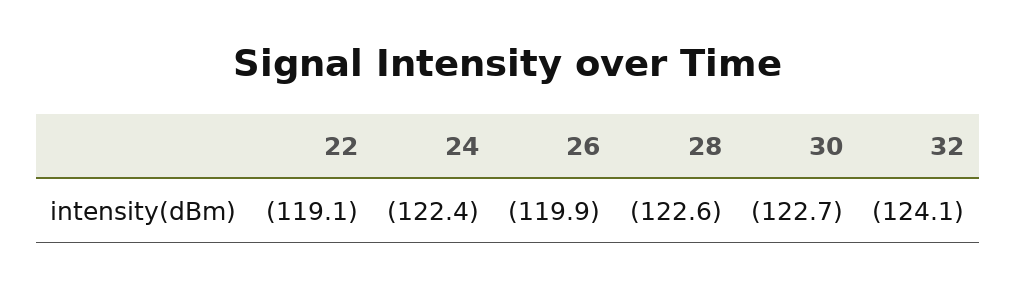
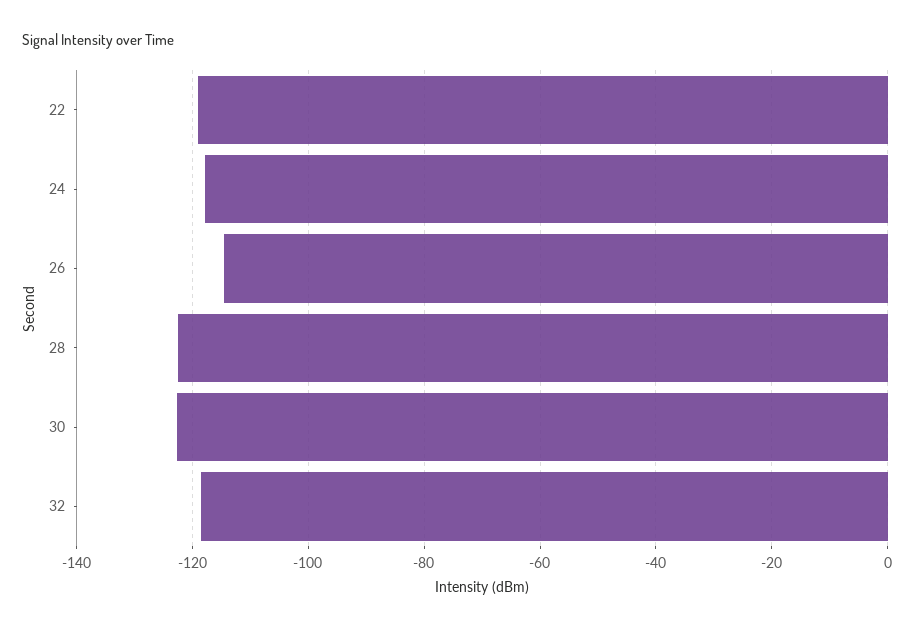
  {
    "22": -119.1,
-   "24": -122.4,
+   "24": -118,
-   "26": -119.9,
+   "26": -114,
    "28": -122.6,
    "30": -122.7,
-   "32": -124.1
+   "32": -118
  }

